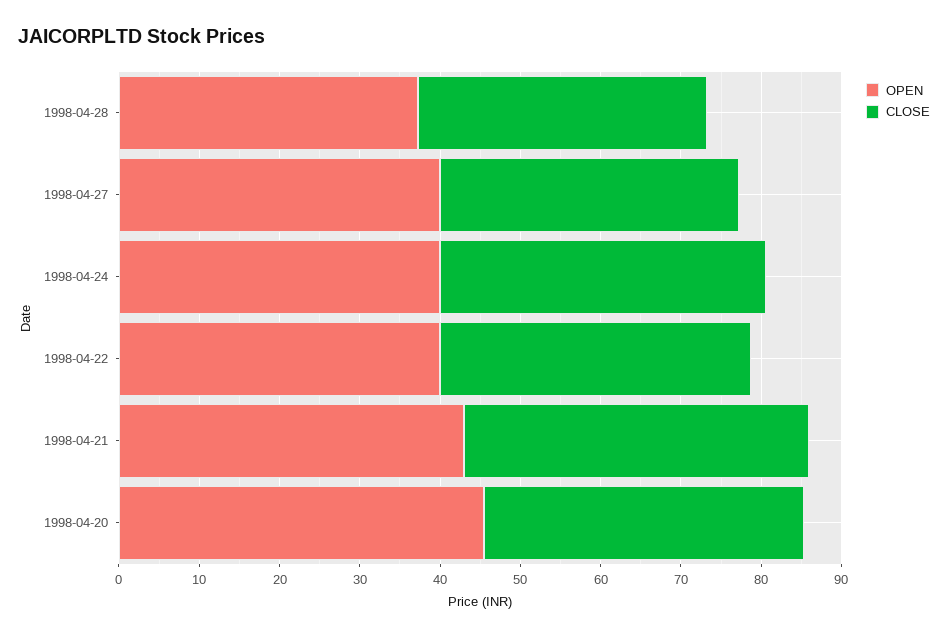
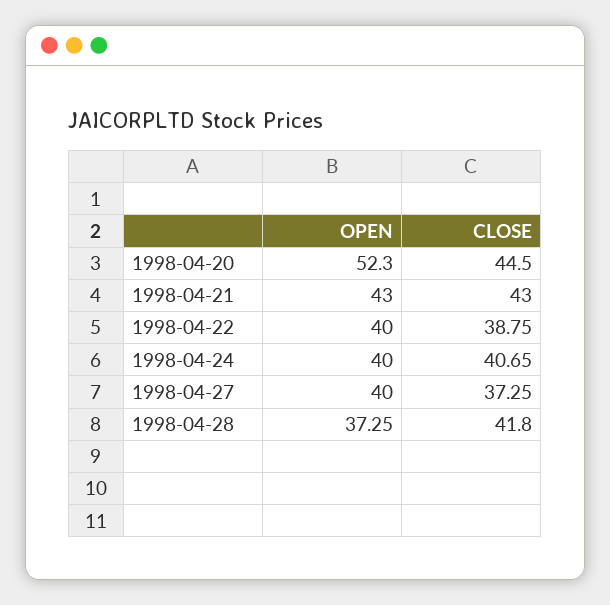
  {
    "OPEN": {
      "1998-04-28": 37.25,
      "1998-04-27": 40,
      "1998-04-24": 40,
      "1998-04-22": 40,
      "1998-04-21": 43,
-     "1998-04-20": 46
+     "1998-04-20": 52.3
    },
    "CLOSE": {
-     "1998-04-28": 36,
+     "1998-04-28": 41.8,
      "1998-04-27": 37.25,
      "1998-04-24": 40.65,
      "1998-04-22": 38.75,
      "1998-04-21": 43,
-     "1998-04-20": 40
+     "1998-04-20": 44.5
    }
  }

